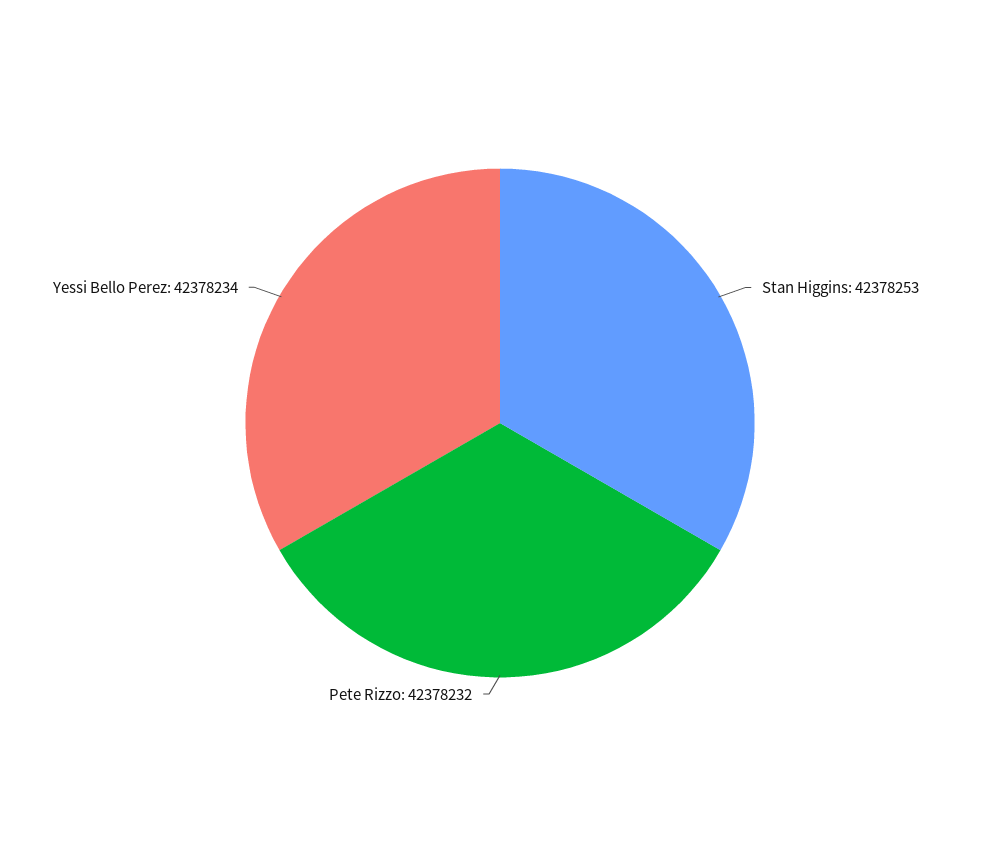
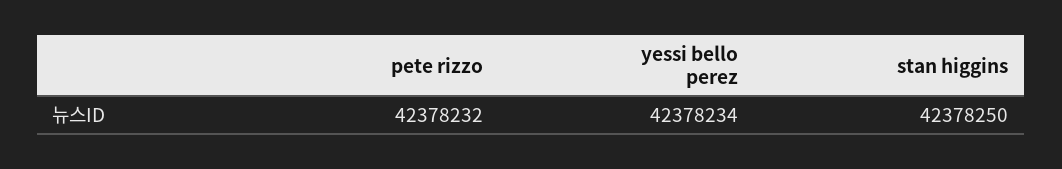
  {
-   "Stan Higgins": 42378253,
+   "Stan Higgins": 42378250,
    "Pete Rizzo": 42378232,
    "Yessi Bello Perez": 42378234
  }

